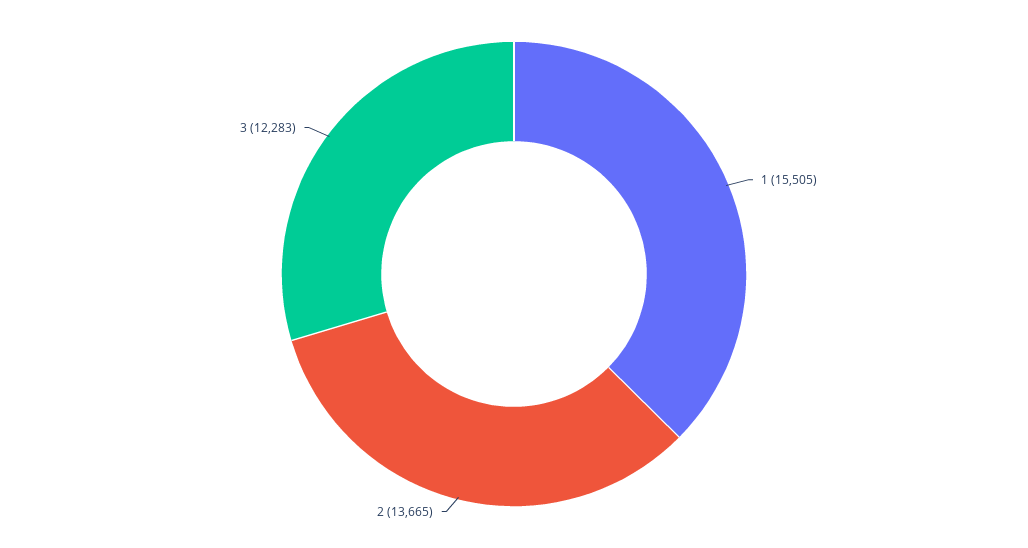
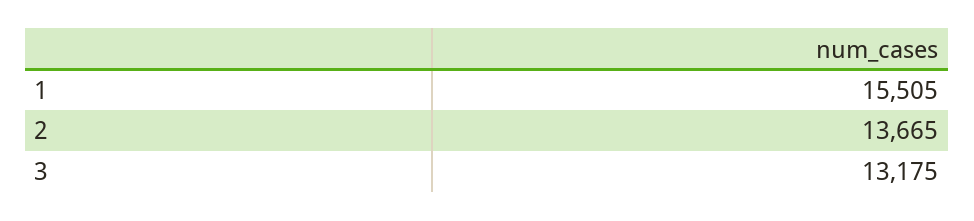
  {
    "1": 15505,
    "2": 13665,
-   "3": 12283
+   "3": 13175
  }

